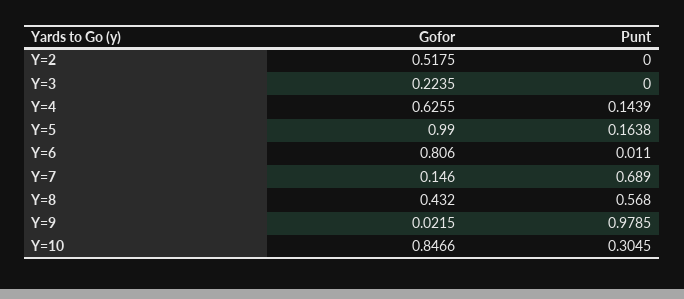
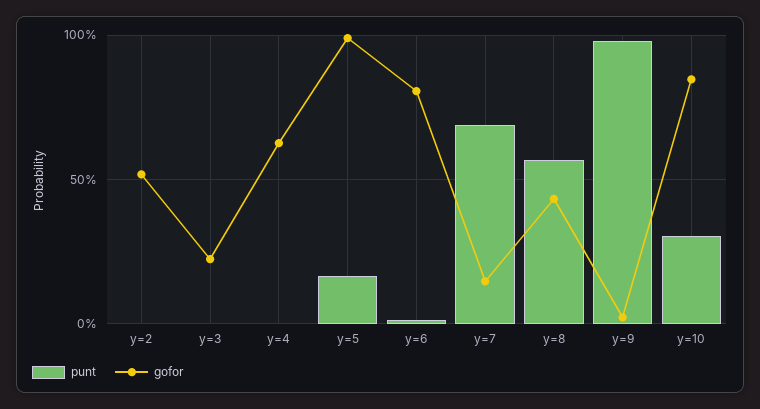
  {
    "Gofor": {
      "Y=2": 0.5175,
      "Y=3": 0.2235,
      "Y=4": 0.6255,
      "Y=5": 0.99,
      "Y=6": 0.806,
      "Y=7": 0.146,
      "Y=8": 0.432,
      "Y=9": 0.0215,
      "Y=10": 0.8466
    },
    "Punt": {
      "Y=2": 0,
      "Y=3": 0,
-     "Y=4": 0.1439,
+     "Y=4": 0,
      "Y=5": 0.1638,
      "Y=6": 0.011,
      "Y=7": 0.689,
      "Y=8": 0.568,
      "Y=9": 0.9785,
      "Y=10": 0.3045
    }
  }

